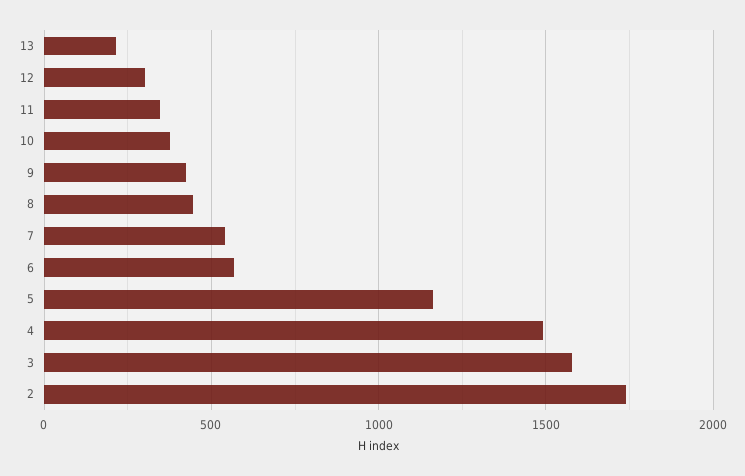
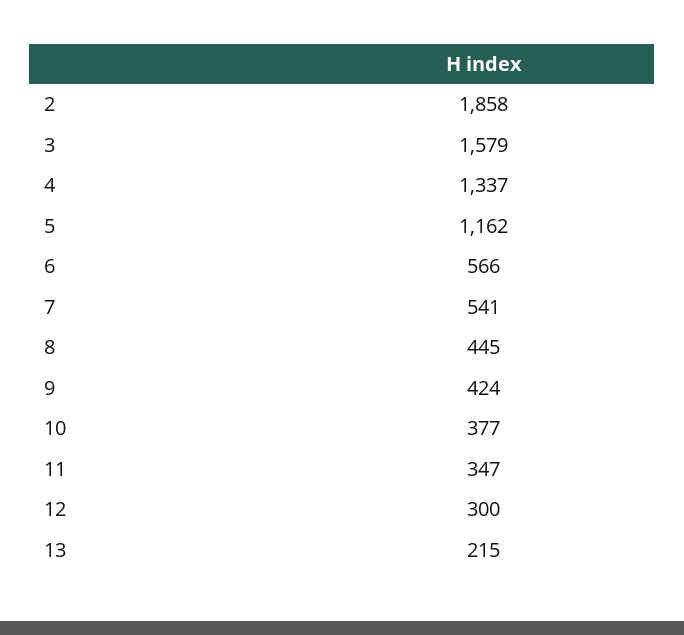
  {
    "13": 215,
    "12": 300,
    "11": 347,
    "10": 377,
    "9": 424,
    "8": 445,
    "7": 541,
    "6": 566,
    "5": 1162,
-   "4": 1500,
+   "4": 1337,
    "3": 1579,
-   "2": 1750
+   "2": 1858
  }

